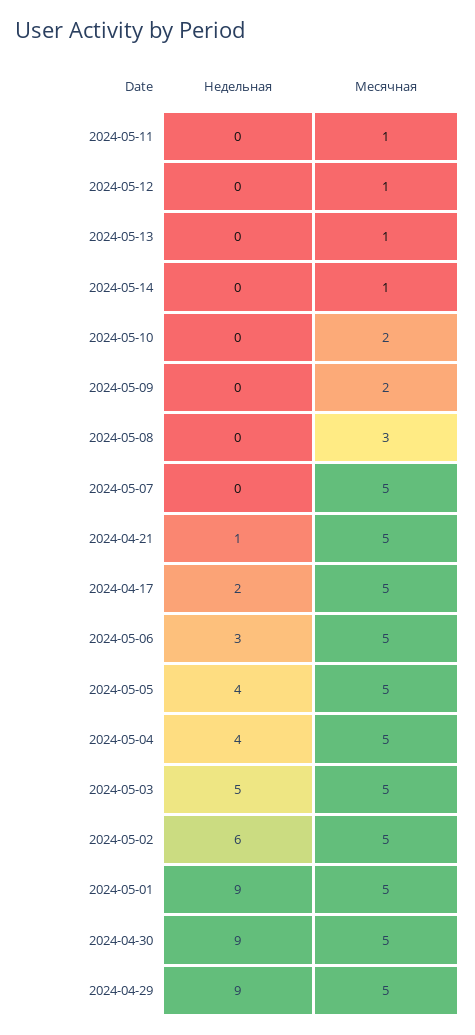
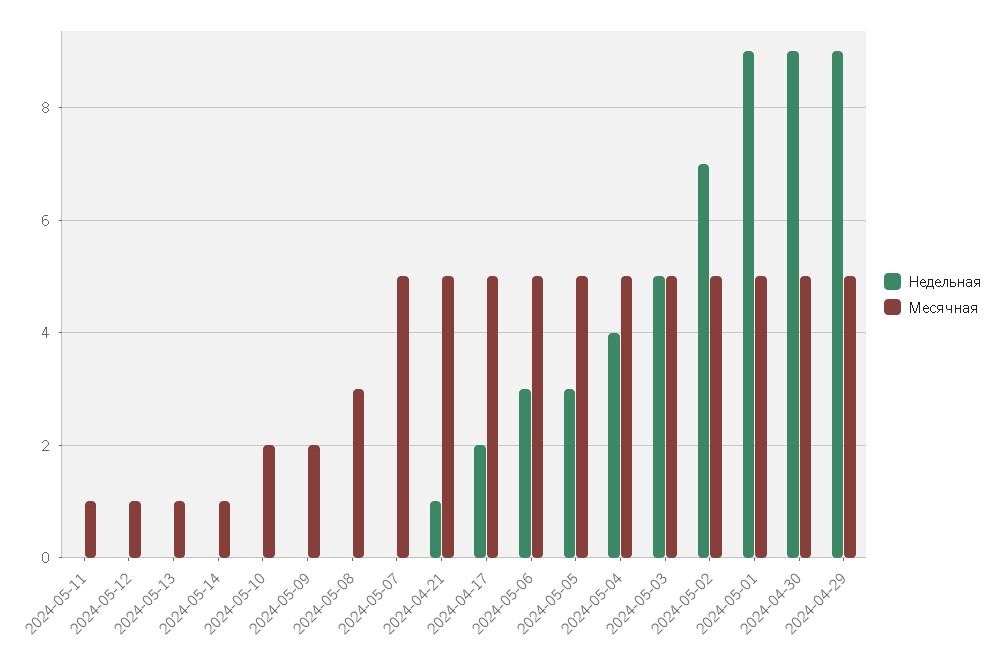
  {
    "Недельная": {
      "2024-05-11": 0,
      "2024-05-12": 0,
      "2024-05-13": 0,
      "2024-05-14": 0,
      "2024-05-10": 0,
      "2024-05-09": 0,
      "2024-05-08": 0,
      "2024-05-07": 0,
      "2024-04-21": 1,
      "2024-04-17": 2,
      "2024-05-06": 3,
-     "2024-05-05": 4,
+     "2024-05-05": 3,
      "2024-05-04": 4,
      "2024-05-03": 5,
-     "2024-05-02": 6,
+     "2024-05-02": 7,
      "2024-05-01": 9,
      "2024-04-30": 9,
      "2024-04-29": 9
    },
    "Месячная": {
      "2024-05-11": 1,
      "2024-05-12": 1,
      "2024-05-13": 1,
      "2024-05-14": 1,
      "2024-05-10": 2,
      "2024-05-09": 2,
      "2024-05-08": 3,
      "2024-05-07": 5,
      "2024-04-21": 5,
      "2024-04-17": 5,
      "2024-05-06": 5,
      "2024-05-05": 5,
      "2024-05-04": 5,
      "2024-05-03": 5,
      "2024-05-02": 5,
      "2024-05-01": 5,
      "2024-04-30": 5,
      "2024-04-29": 5
    }
  }

